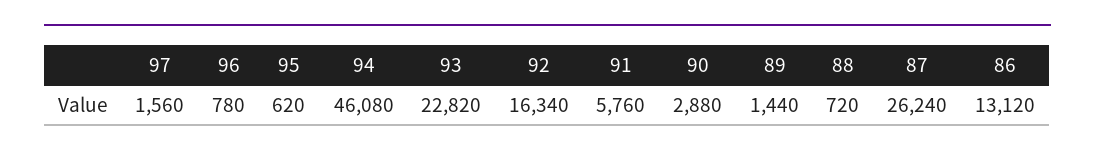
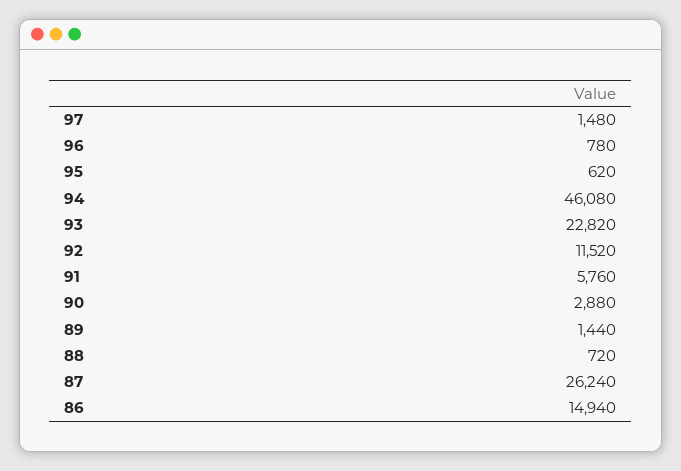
  {
-   "97": 1560,
+   "97": 1480,
    "96": 780,
    "95": 620,
    "94": 46080,
    "93": 22820,
-   "92": 16340,
+   "92": 11520,
    "91": 5760,
    "90": 2880,
    "89": 1440,
    "88": 720,
    "87": 26240,
-   "86": 13120
+   "86": 14940
  }

